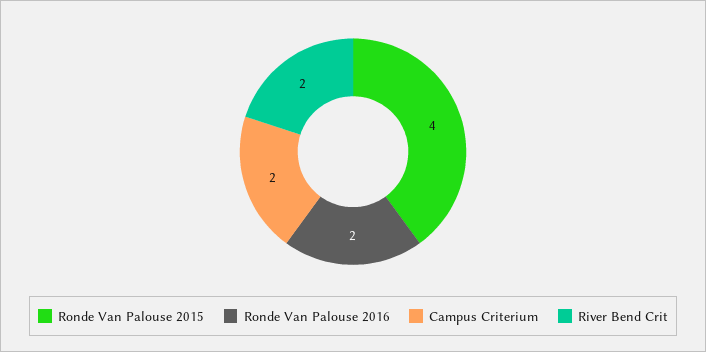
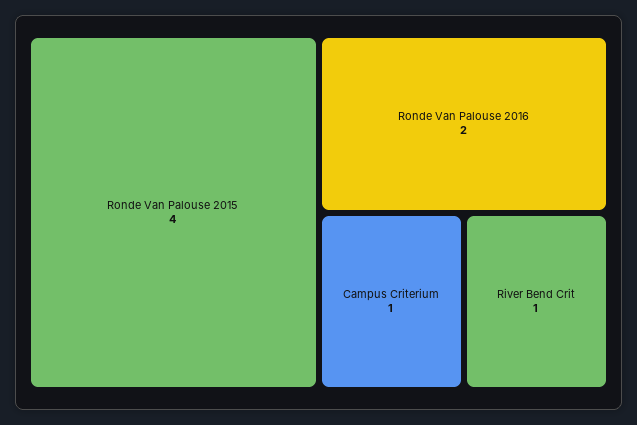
  {
    "Ronde Van Palouse 2015": 4,
    "Ronde Van Palouse 2016": 2,
-   "Campus Criterium": 2,
+   "Campus Criterium": 1,
-   "River Bend Crit": 2
+   "River Bend Crit": 1
  }

